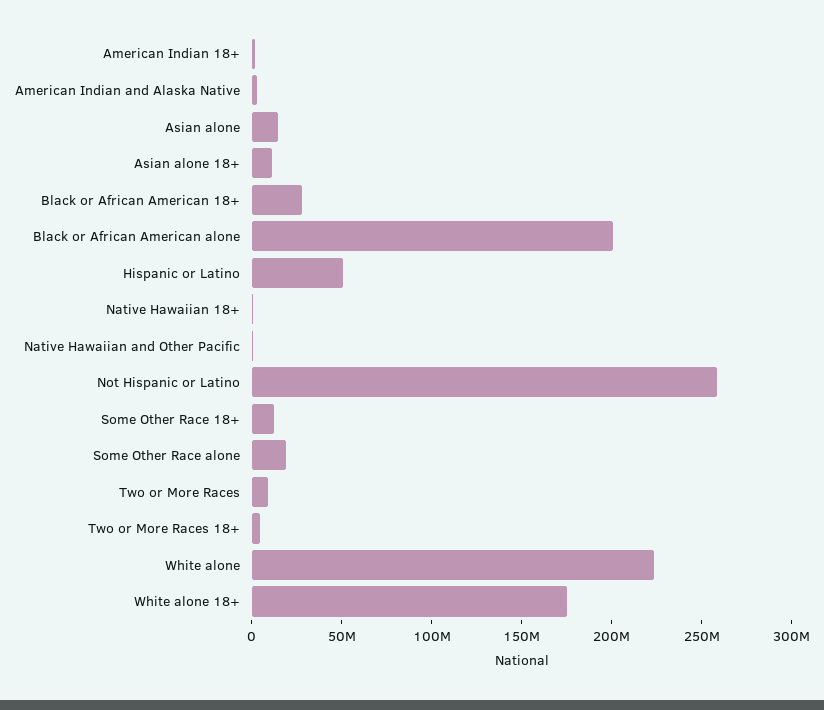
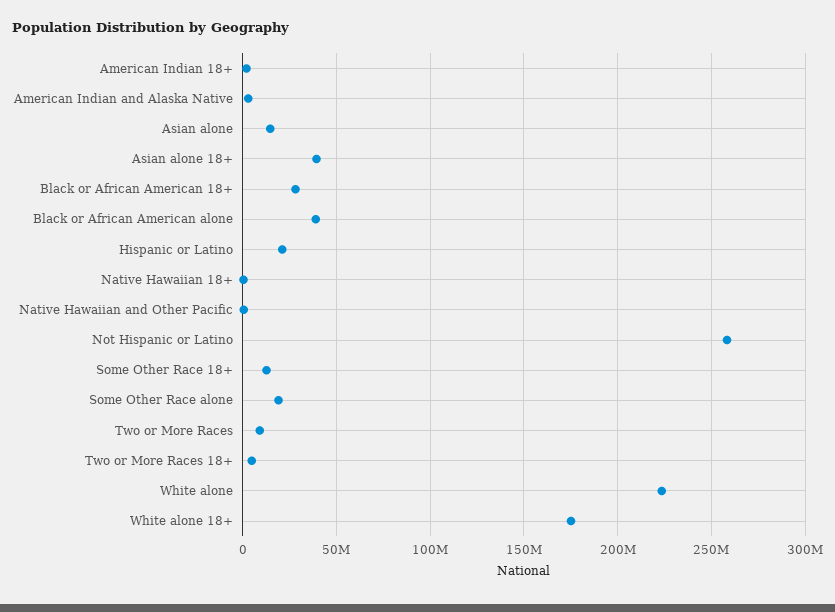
  {
    "American Indian 18+": 0,
    "American Indian and Alaska Native": 5000000,
    "Asian alone": 15000000,
-   "Asian alone 18+": 10000000,
+   "Asian alone 18+": 40000000,
    "Black or African American 18+": 30000000,
-   "Black or African American alone": 200000000,
+   "Black or African American alone": 40000000,
-   "Hispanic or Latino": 50000000,
+   "Hispanic or Latino": 20000000,
    "Native Hawaiian 18+": 0,
    "Native Hawaiian and Other Pacific": 0,
    "Not Hispanic or Latino": 260000000,
    "Some Other Race 18+": 15000000,
    "Some Other Race alone": 20000000,
    "Two or More Races": 10000000,
    "Two or More Races 18+": 5000000,
    "White alone": 225000000,
    "White alone 18+": 175000000
  }

